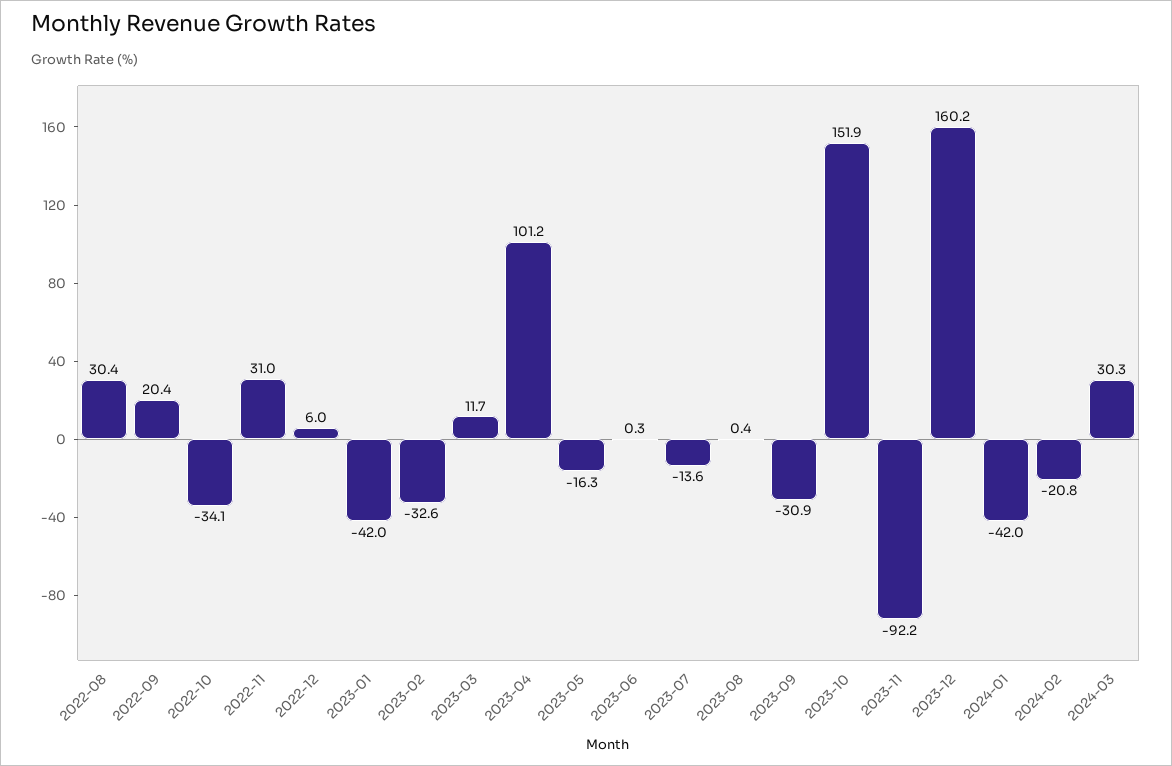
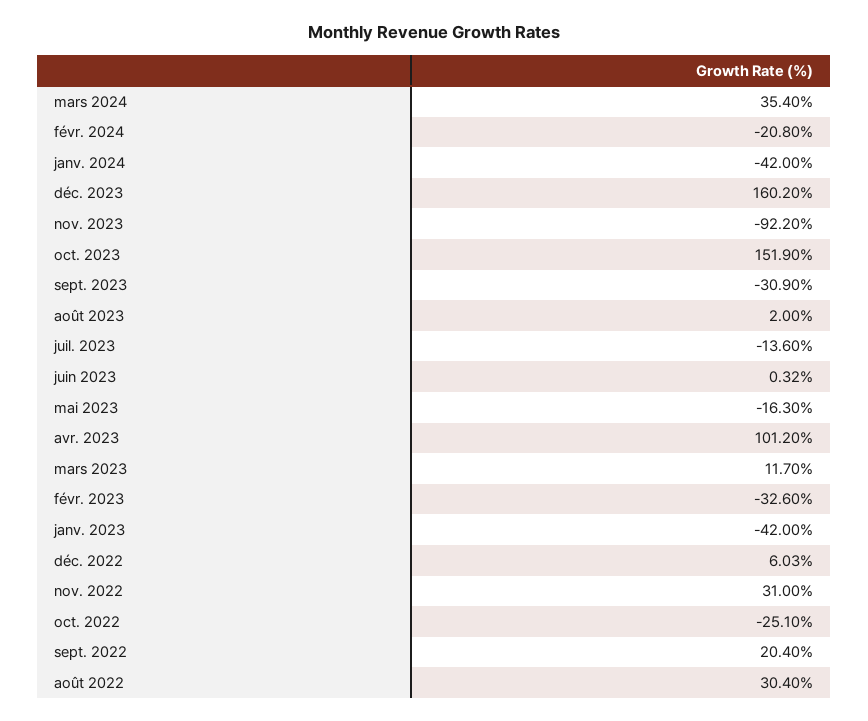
  {
    "2022-08": 30.4,
    "2022-09": 20.4,
-   "2022-10": -34.1,
+   "2022-10": -25.1,
    "2022-11": 31,
    "2022-12": 6.03,
    "2023-01": -42,
    "2023-02": -32.6,
    "2023-03": 11.7,
    "2023-04": 101.2,
    "2023-05": -16.3,
    "2023-06": 0.32,
    "2023-07": -13.6,
-   "2023-08": 0.4,
+   "2023-08": 2,
    "2023-09": -30.9,
    "2023-10": 151.9,
    "2023-11": -92.2,
    "2023-12": 160.2,
    "2024-01": -42,
    "2024-02": -20.8,
-   "2024-03": 30.3
+   "2024-03": 35.4
  }

